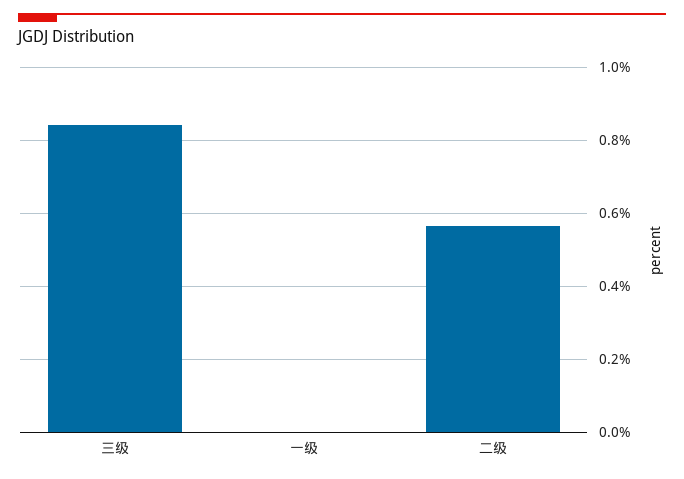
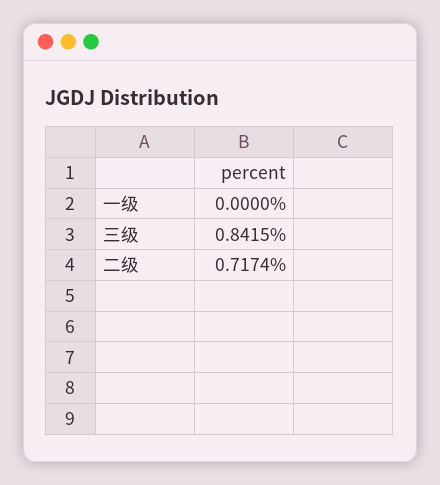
  {
    "三级": 0.8415,
    "一级": 0,
-   "二级": 0.56
+   "二级": 0.7174
  }

